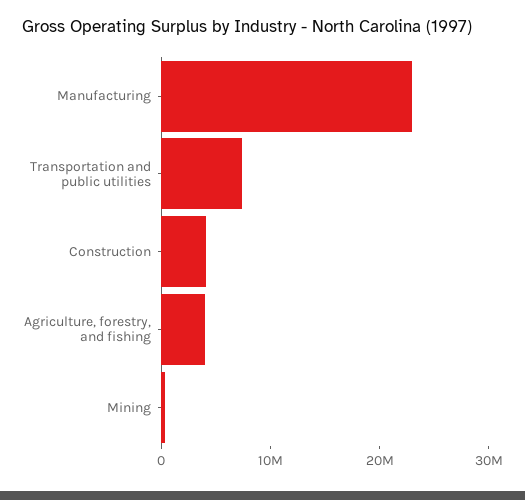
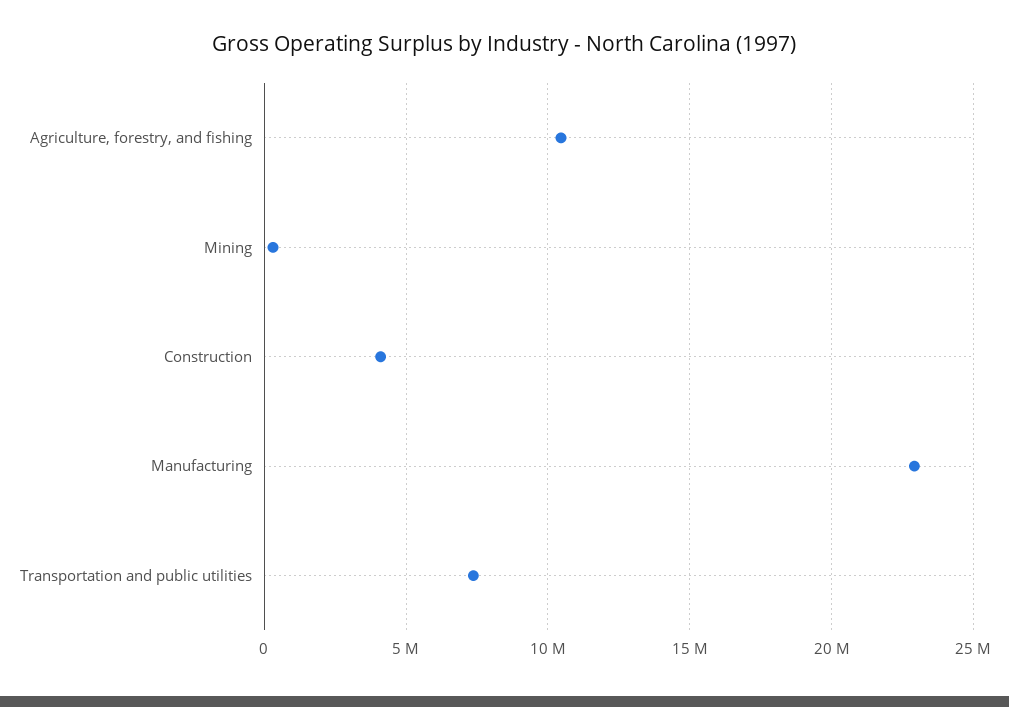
  {
    "Manufacturing": 23000000,
    "Transportation and public utilities": 7500000,
    "Construction": 4000000,
-   "Agriculture, forestry, and fishing": 4000000,
+   "Agriculture, forestry, and fishing": 10500000,
    "Mining": 500000
  }

